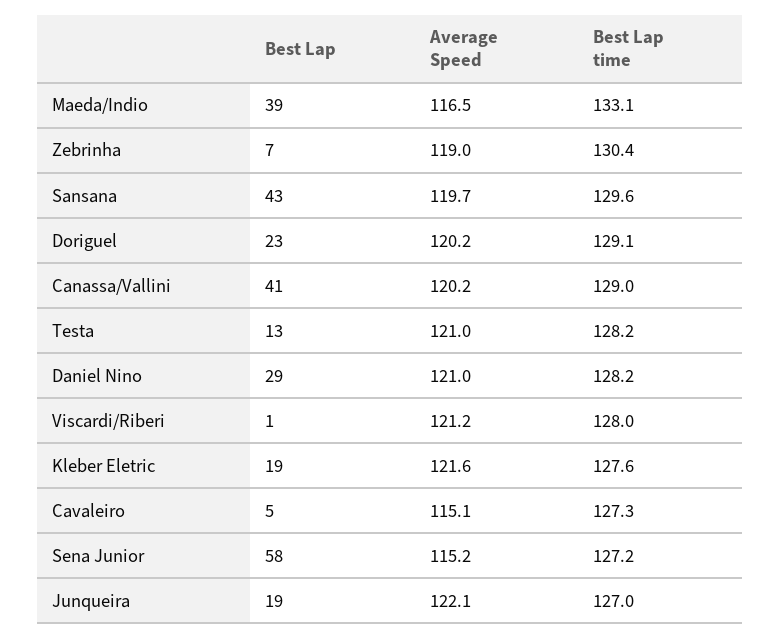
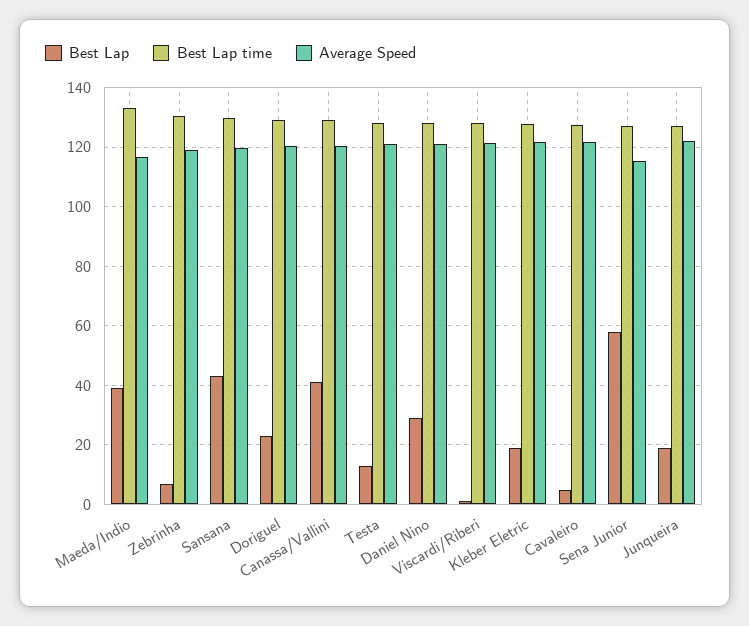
  {
    "Best Lap": {
      "Maeda/Indio": 39,
      "Zebrinha": 7,
      "Sansana": 43,
      "Doriguel": 23,
      "Canassa/Vallini": 41,
      "Testa": 13,
      "Daniel Nino": 29,
      "Viscardi/Riberi": 1,
      "Kleber Eletric": 19,
      "Cavaleiro": 5,
      "Sena Junior": 58,
      "Junqueira": 19
    },
    "Average Speed": {
      "Maeda/Indio": 116.5,
      "Zebrinha": 119,
      "Sansana": 119.7,
      "Doriguel": 120.2,
      "Canassa/Vallini": 120.2,
      "Testa": 121,
      "Daniel Nino": 121,
      "Viscardi/Riberi": 121.2,
      "Kleber Eletric": 121.6,
-     "Cavaleiro": 115.1,
+     "Cavaleiro": 122.5,
      "Sena Junior": 115.2,
      "Junqueira": 122.1
    },
    "Best Lap time": {
      "Maeda/Indio": 133.1,
      "Zebrinha": 130.4,
      "Sansana": 129.6,
      "Doriguel": 129.1,
      "Canassa/Vallini": 129,
      "Testa": 128.2,
      "Daniel Nino": 128.2,
      "Viscardi/Riberi": 128,
      "Kleber Eletric": 127.6,
      "Cavaleiro": 127.3,
      "Sena Junior": 127.2,
      "Junqueira": 127
    }
  }

